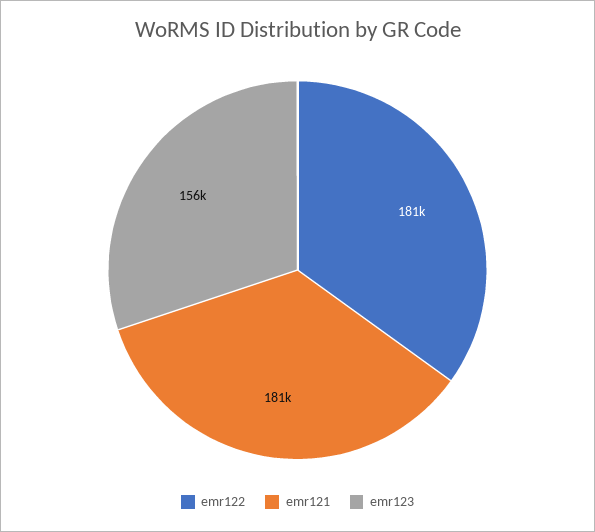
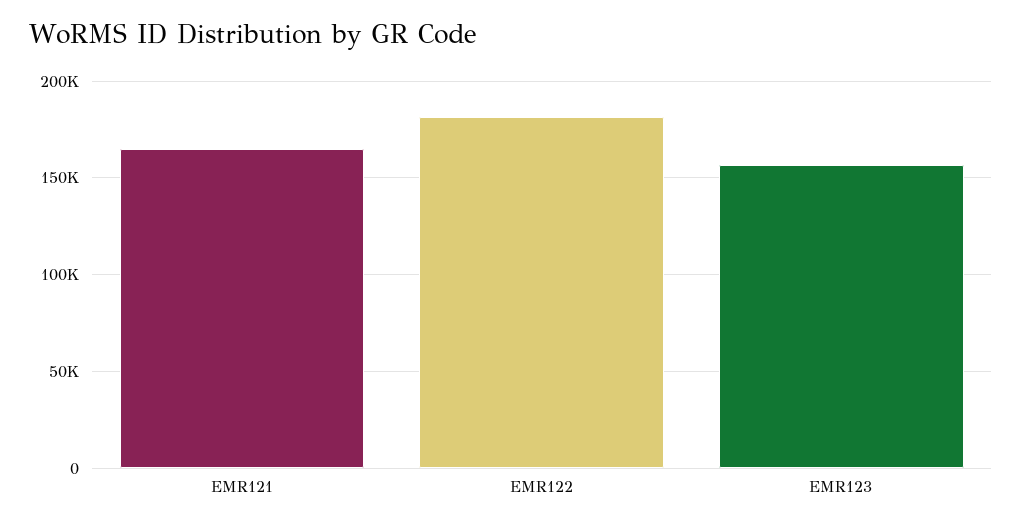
  {
    "emr122": 181000,
-   "emr121": 181000,
+   "emr121": 165000,
    "emr123": 156000
  }

